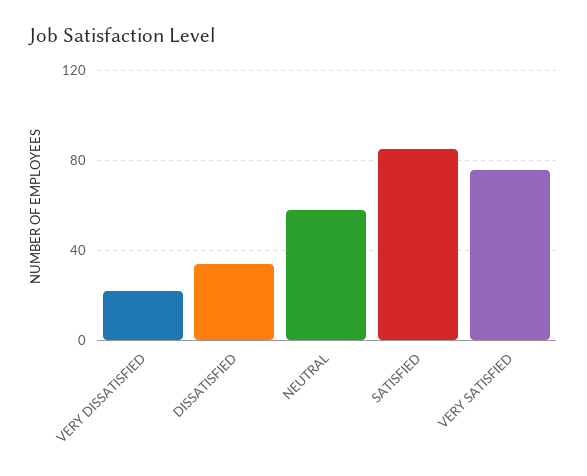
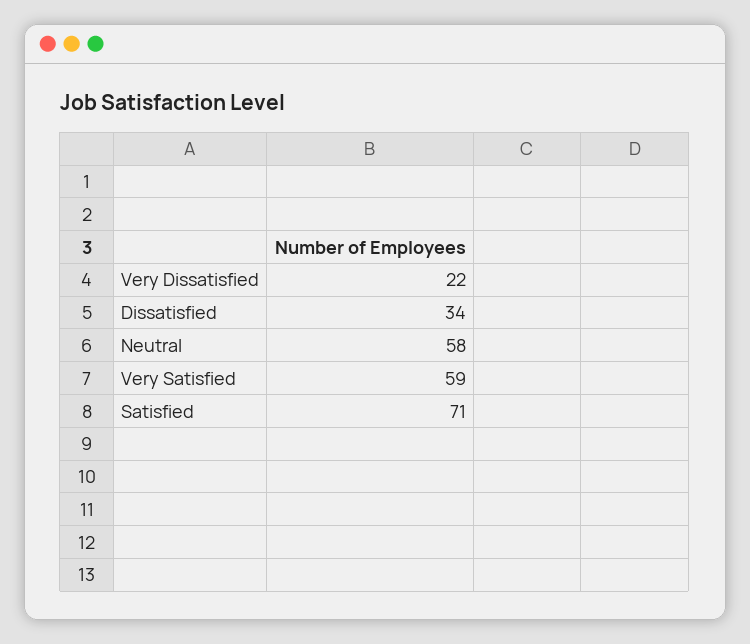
  {
    "VERY DISSATISFIED": 22,
    "DISSATISFIED": 34,
    "NEUTRAL": 58,
-   "SATISFIED": 85,
+   "SATISFIED": 71,
-   "VERY SATISFIED": 75
+   "VERY SATISFIED": 59
  }

